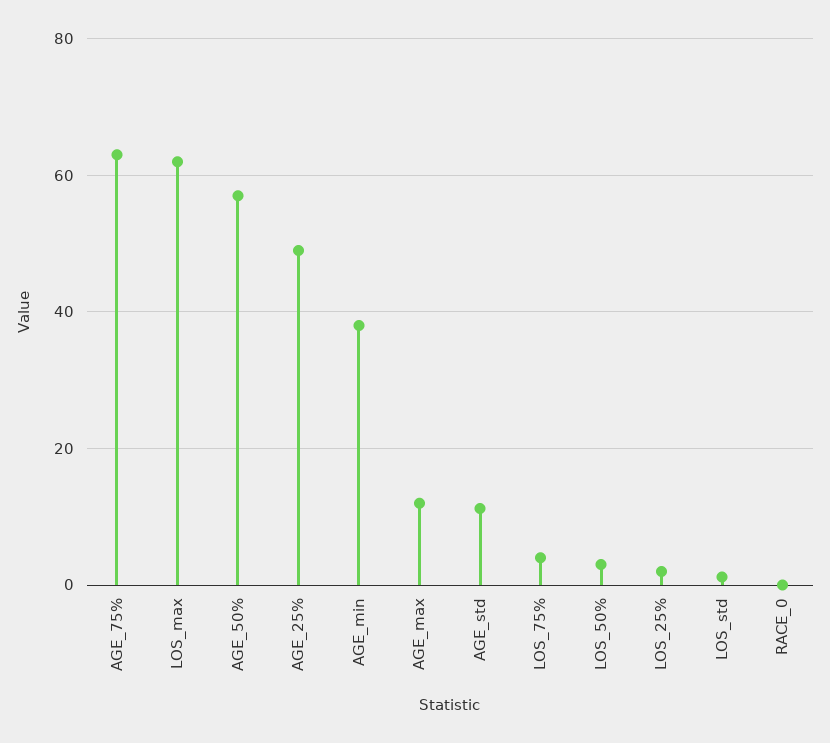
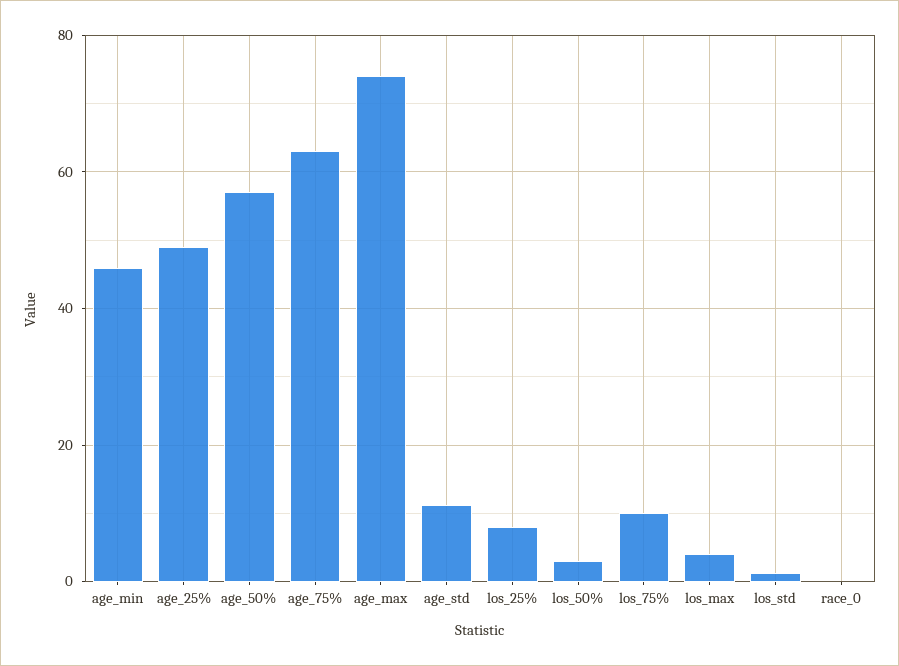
  {
    "AGE_75%": 64,
-   "LOS_max": 62,
+   "LOS_max": 4,
    "AGE_50%": 58,
    "AGE_25%": 50,
-   "AGE_min": 38,
+   "AGE_min": 46,
-   "AGE_max": 12,
+   "AGE_max": 74,
    "AGE_std": 12,
-   "LOS_75%": 4,
+   "LOS_75%": 10,
    "LOS_50%": 4,
-   "LOS_25%": 2,
+   "LOS_25%": 8,
    "LOS_std": 2,
    "RACE_0": 0
  }

